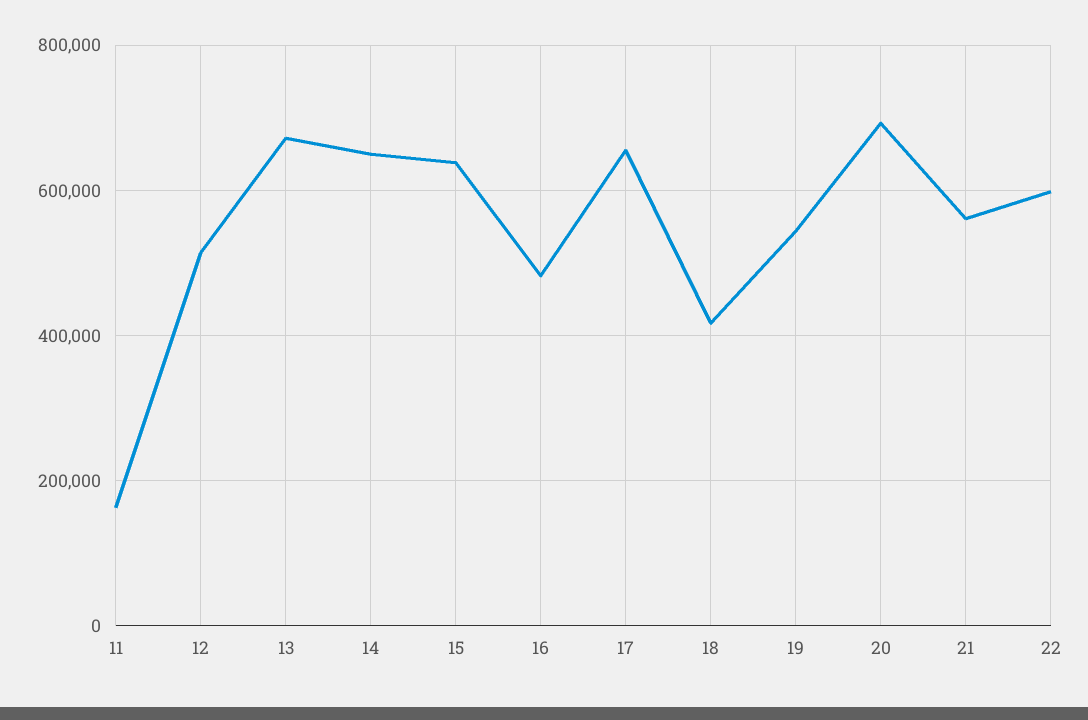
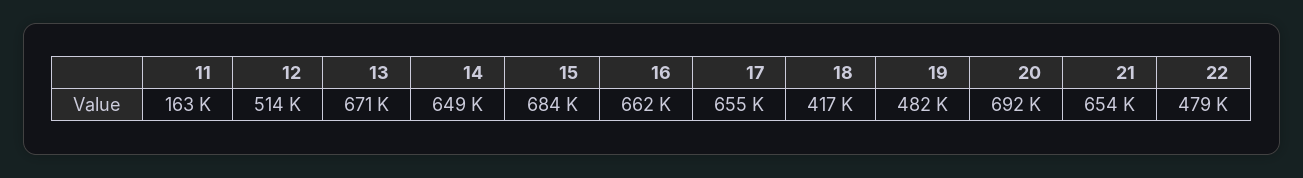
  {
    "11": 163000,
    "12": 514000,
    "13": 671000,
    "14": 649000,
-   "15": 640000,
+   "15": 684000,
-   "16": 480000,
+   "16": 662000,
    "17": 655000,
    "18": 417000,
-   "19": 540000,
+   "19": 482000,
    "20": 692000,
-   "21": 560000,
+   "21": 654000,
-   "22": 600000
+   "22": 479000
  }

